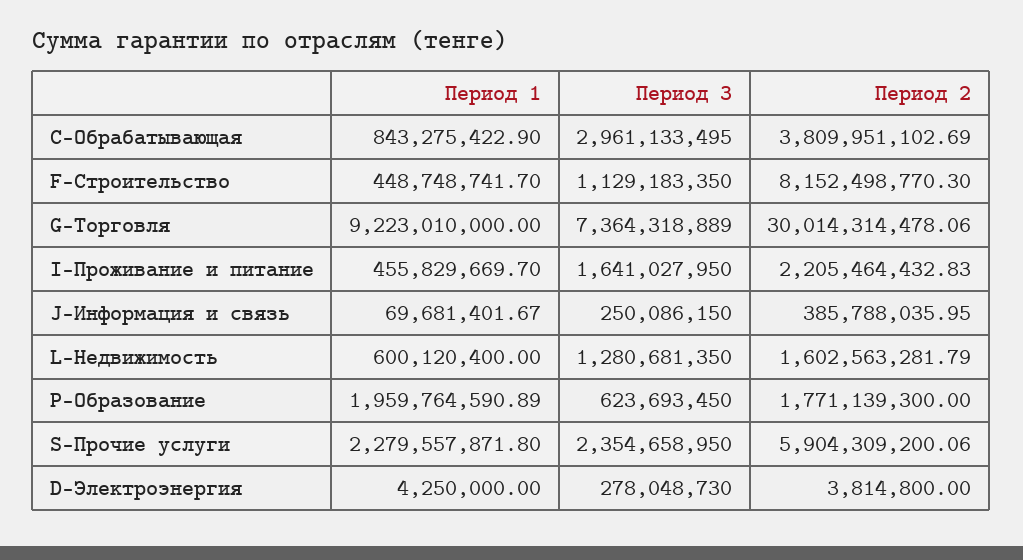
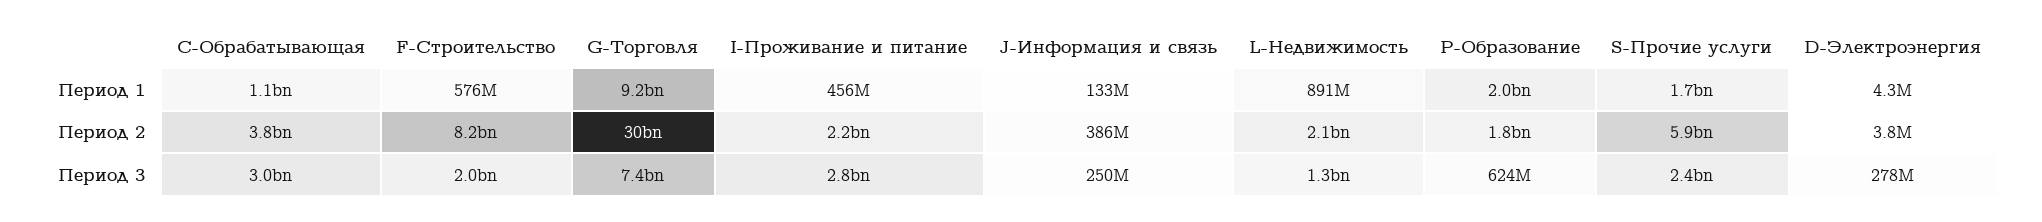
  {
    "Период 1": {
-     "C-Обрабатывающая": 843275422.9,
+     "C-Обрабатывающая": 1100000000,
-     "F-Строительство": 448748741.7,
+     "F-Строительство": 576000000,
      "G-Торговля": 9223010000,
      "I-Проживание и питание": 455829669.7,
-     "J-Информация и связь": 69681401.67,
+     "J-Информация и связь": 133000000,
-     "L-Недвижимость": 600120400,
+     "L-Недвижимость": 891000000,
      "P-Образование": 1959764590.89,
-     "S-Прочие услуги": 2279557871.8,
+     "S-Прочие услуги": 1700000000,
      "D-Электроэнергия": 4250000
    },
    "Период 3": {
      "C-Обрабатывающая": 2961133495,
-     "F-Строительство": 1129183350,
+     "F-Строительство": 2000000000,
      "G-Торговля": 7364318889,
-     "I-Проживание и питание": 1641027950,
+     "I-Проживание и питание": 2800000000,
      "J-Информация и связь": 250086150,
      "L-Недвижимость": 1280681350,
      "P-Образование": 623693450,
      "S-Прочие услуги": 2354658950,
      "D-Электроэнергия": 278048730
    },
    "Период 2": {
      "C-Обрабатывающая": 3809951102.69,
      "F-Строительство": 8152498770.3,
      "G-Торговля": 30014314478.06,
      "I-Проживание и питание": 2205464432.83,
      "J-Информация и связь": 385788035.95,
-     "L-Недвижимость": 1602563281.79,
+     "L-Недвижимость": 2100000000,
      "P-Образование": 1771139300,
      "S-Прочие услуги": 5904309200.06,
      "D-Электроэнергия": 3814800
    }
  }

